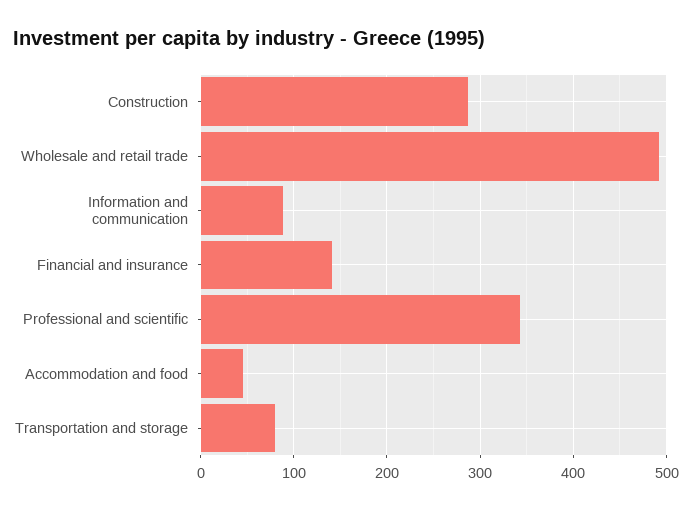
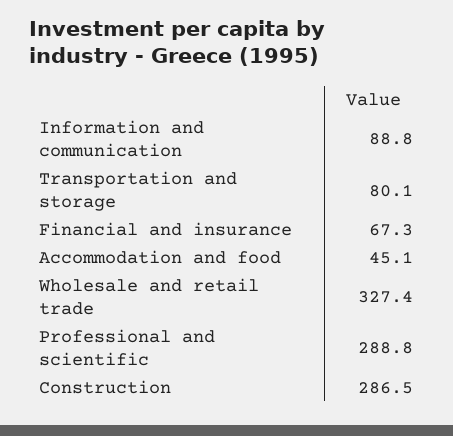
  {
    "Construction": 286.5,
-   "Wholesale and retail trade": 490,
+   "Wholesale and retail trade": 327.4,
    "Information and communication": 88.8,
-   "Financial and insurance": 140,
+   "Financial and insurance": 67.3,
-   "Professional and scientific": 340,
+   "Professional and scientific": 288.8,
    "Accommodation and food": 45.1,
    "Transportation and storage": 80.1
  }

